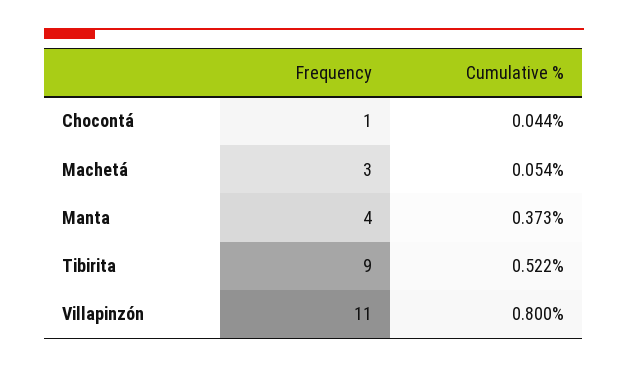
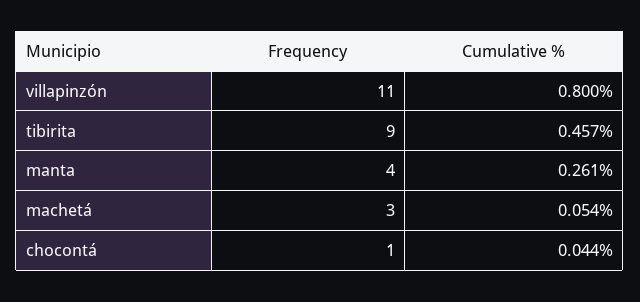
  {
    "Frequency": {
      "Chocontá": 1,
      "Machetá": 3,
      "Manta": 4,
      "Tibirita": 9,
      "Villapinzón": 11
    },
    "Cumulative %": {
      "Chocontá": 0.044,
      "Machetá": 0.054,
-     "Manta": 0.373,
+     "Manta": 0.261,
-     "Tibirita": 0.522,
+     "Tibirita": 0.457,
      "Villapinzón": 0.8
    }
  }

